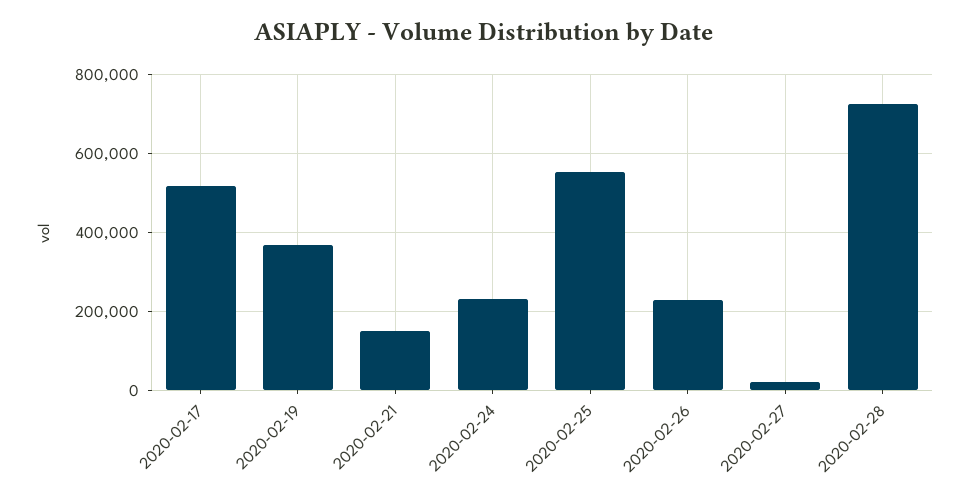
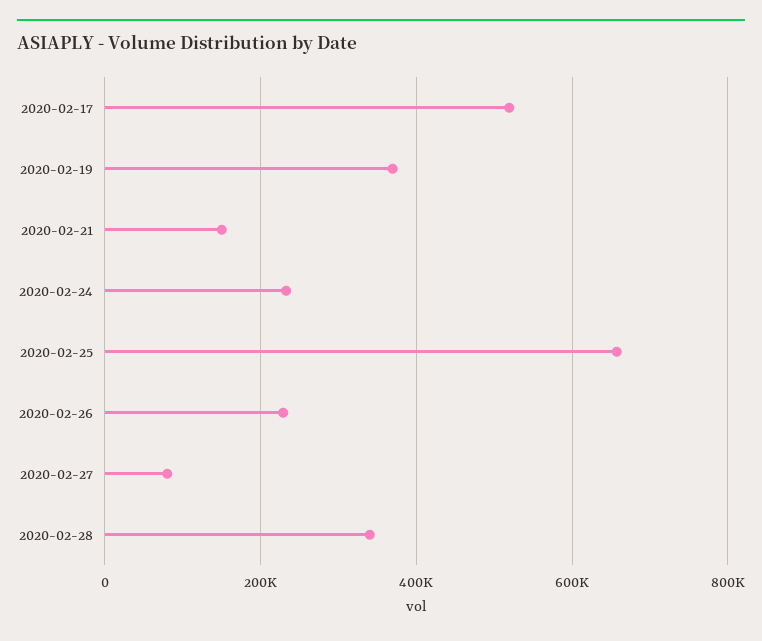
  {
    "2020-02-17": 520000,
    "2020-02-19": 360000,
    "2020-02-21": 160000,
    "2020-02-24": 240000,
-   "2020-02-25": 560000,
+   "2020-02-25": 660000,
    "2020-02-26": 220000,
-   "2020-02-27": 20000,
+   "2020-02-27": 80000,
-   "2020-02-28": 720000
+   "2020-02-28": 340000
  }

